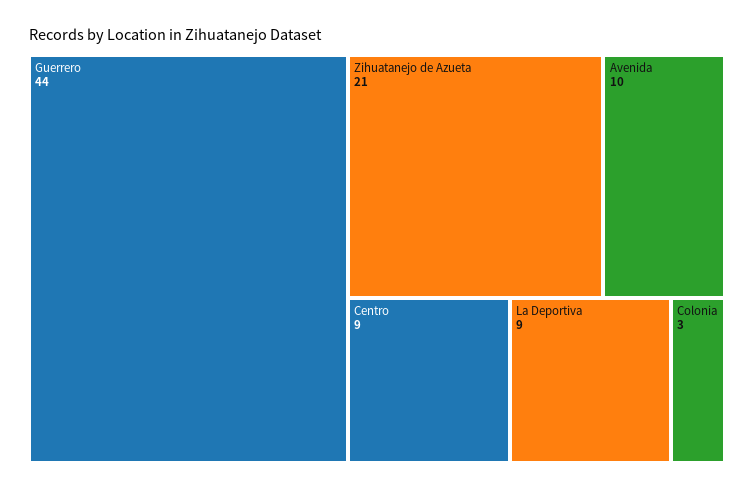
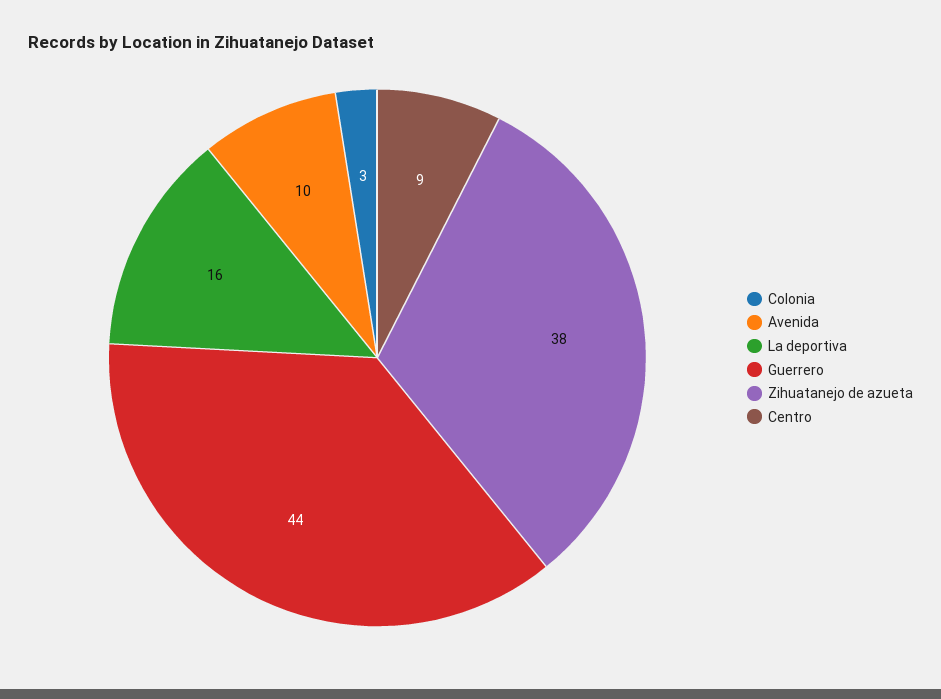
  {
    "Guerrero": 44,
-   "Zihuatanejo de Azueta": 21,
+   "Zihuatanejo de Azueta": 38,
    "Avenida": 10,
    "Centro": 9,
-   "La Deportiva": 9,
+   "La Deportiva": 16,
    "Colonia": 3
  }

